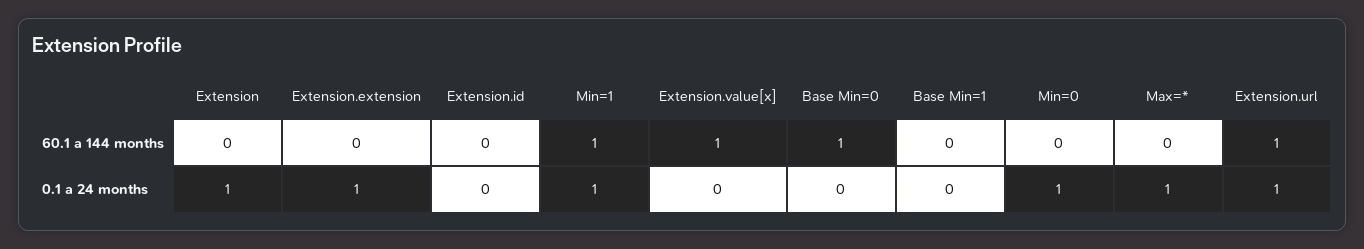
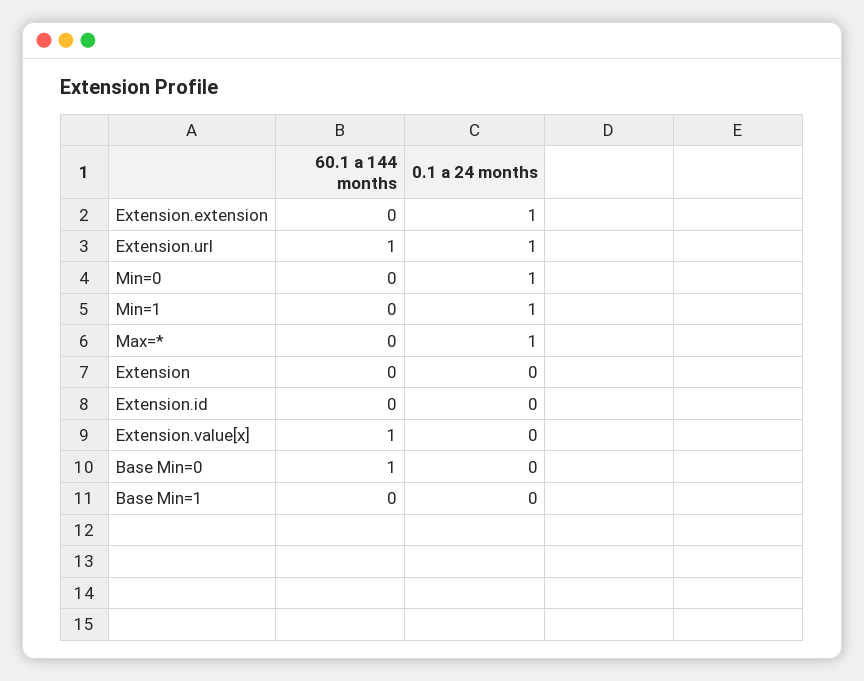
  {
    "Extension": {
      "60.1 a 144 months": 0,
-     "0.1 a 24 months": 1
+     "0.1 a 24 months": 0
    },
    "Extension.extension": {
      "60.1 a 144 months": 0,
      "0.1 a 24 months": 1
    },
    "Extension.id": {
      "60.1 a 144 months": 0,
      "0.1 a 24 months": 0
    },
    "Min=1": {
-     "60.1 a 144 months": 1,
+     "60.1 a 144 months": 0,
      "0.1 a 24 months": 1
    },
    "Extension.value[x]": {
      "60.1 a 144 months": 1,
      "0.1 a 24 months": 0
    },
    "Base Min=0": {
      "60.1 a 144 months": 1,
      "0.1 a 24 months": 0
    },
    "Base Min=1": {
      "60.1 a 144 months": 0,
      "0.1 a 24 months": 0
    },
    "Min=0": {
      "60.1 a 144 months": 0,
      "0.1 a 24 months": 1
    },
    "Max=*": {
      "60.1 a 144 months": 0,
      "0.1 a 24 months": 1
    },
    "Extension.url": {
      "60.1 a 144 months": 1,
      "0.1 a 24 months": 1
    }
  }

